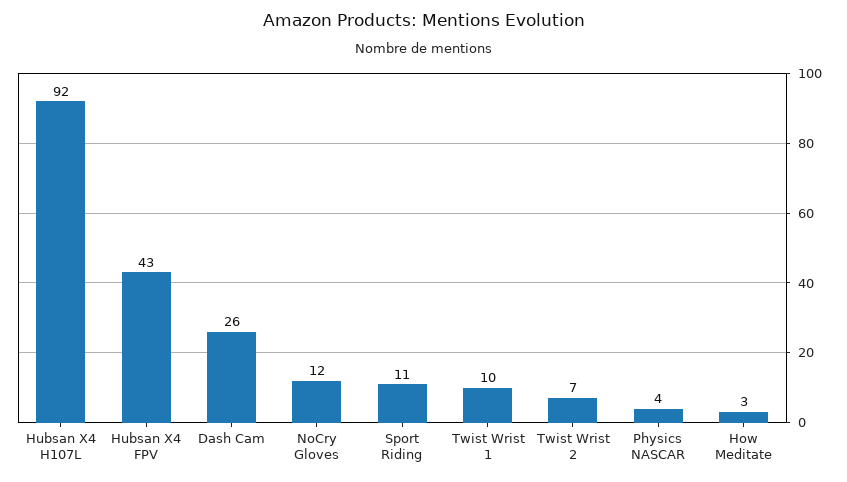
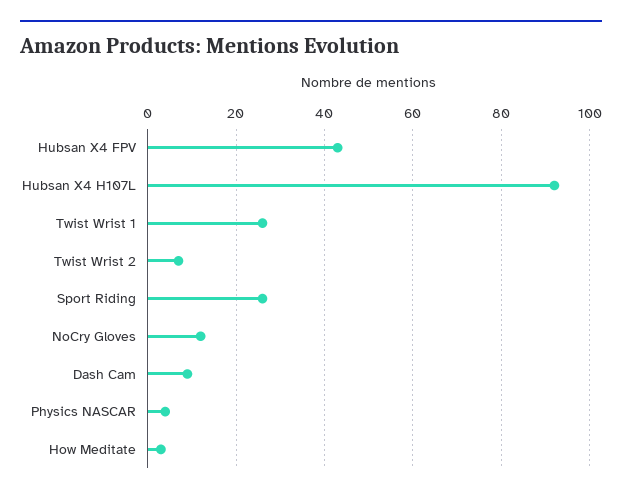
  {
    "Hubsan X4 H107L": 92,
    "Hubsan X4 FPV": 43,
-   "Dash Cam": 26,
+   "Dash Cam": 10,
    "NoCry Gloves": 12,
-   "Sport Riding": 11,
+   "Sport Riding": 25,
-   "Twist Wrist 1": 10,
+   "Twist Wrist 1": 25,
    "Twist Wrist 2": 7,
    "Physics NASCAR": 4,
    "How Meditate": 3
  }

